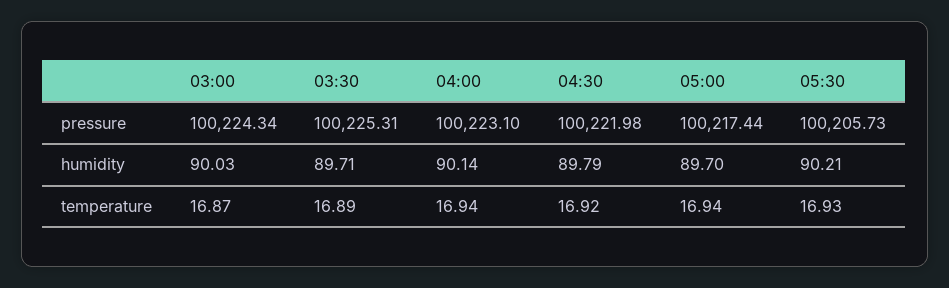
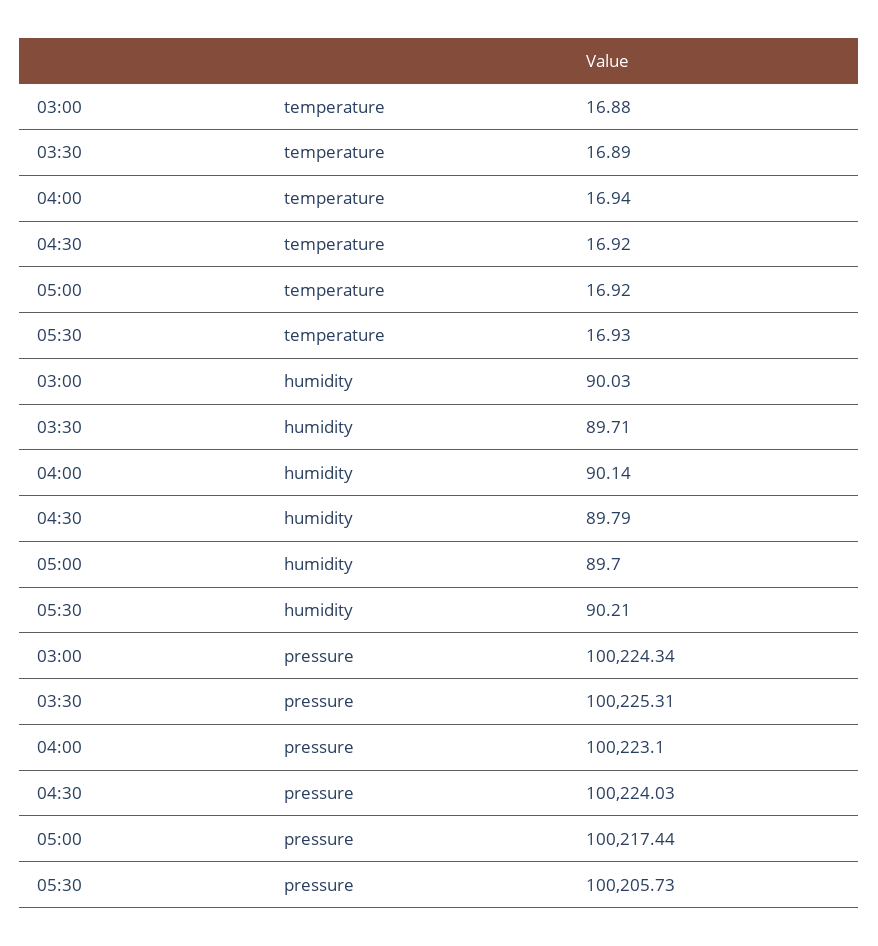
  {
    "03:00": {
      "pressure": 100224.34,
      "humidity": 90.03,
-     "temperature": 16.87
+     "temperature": 16.88
    },
    "03:30": {
      "pressure": 100225.31,
      "humidity": 89.71,
      "temperature": 16.89
    },
    "04:00": {
      "pressure": 100223.1,
      "humidity": 90.14,
      "temperature": 16.94
    },
    "04:30": {
-     "pressure": 100221.98,
+     "pressure": 100224.03,
      "humidity": 89.79,
      "temperature": 16.92
    },
    "05:00": {
      "pressure": 100217.44,
      "humidity": 89.7,
-     "temperature": 16.94
+     "temperature": 16.92
    },
    "05:30": {
      "pressure": 100205.73,
      "humidity": 90.21,
      "temperature": 16.93
    }
  }

